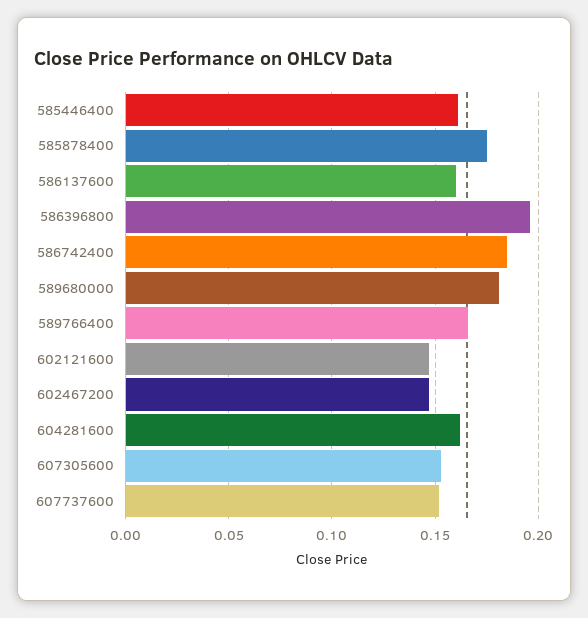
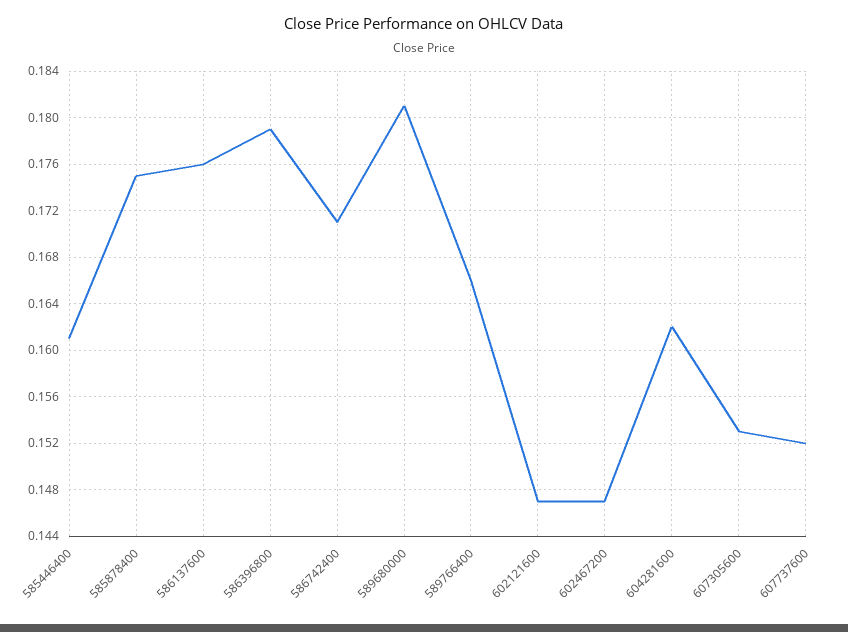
  {
    "585446400": 0.161,
    "585878400": 0.175,
-   "586137600": 0.16,
+   "586137600": 0.176,
-   "586396800": 0.195,
+   "586396800": 0.179,
-   "586742400": 0.185,
+   "586742400": 0.171,
    "589680000": 0.181,
    "589766400": 0.166,
    "602121600": 0.147,
    "602467200": 0.147,
    "604281600": 0.162,
    "607305600": 0.153,
    "607737600": 0.152
  }

